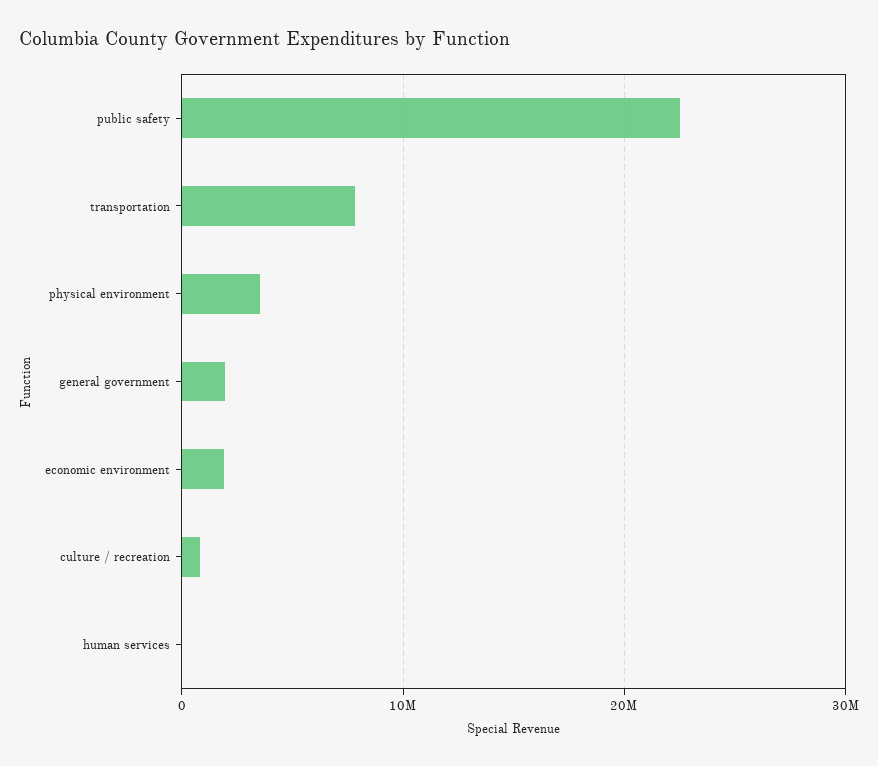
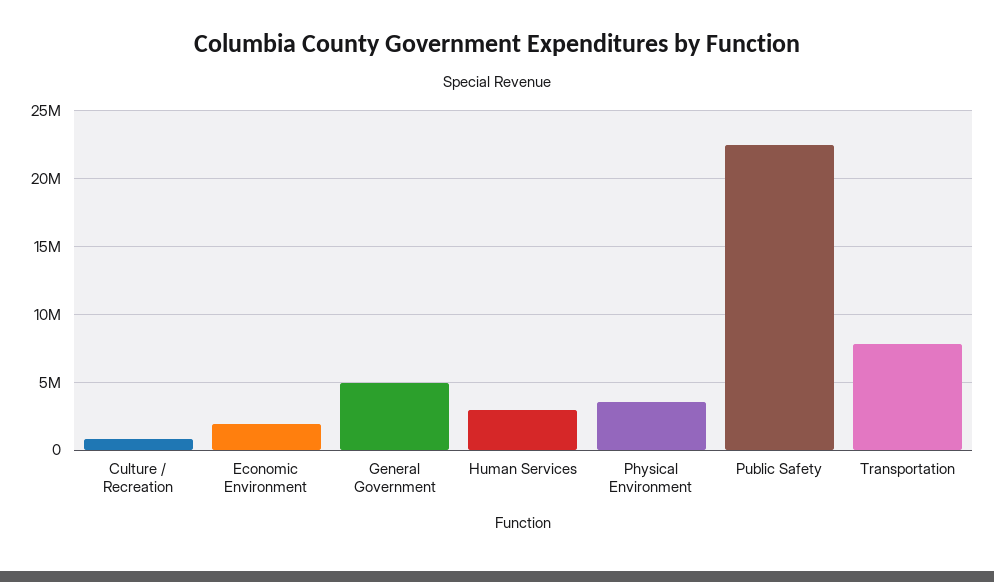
  {
    "public safety": 22500000,
    "transportation": 8000000,
    "physical environment": 3500000,
-   "general government": 2000000,
+   "general government": 5000000,
    "economic environment": 2000000,
    "culture / recreation": 1000000,
-   "human services": 0
+   "human services": 3000000
  }

